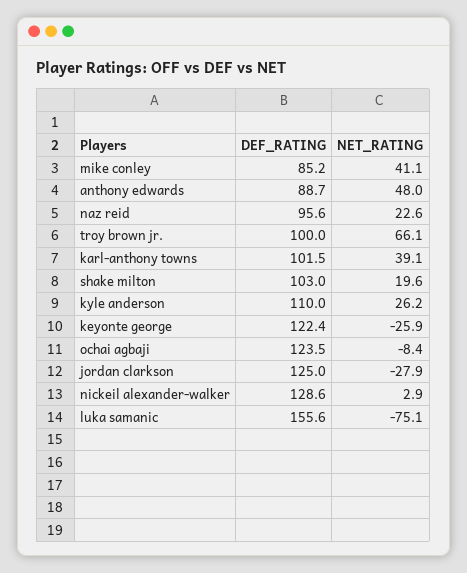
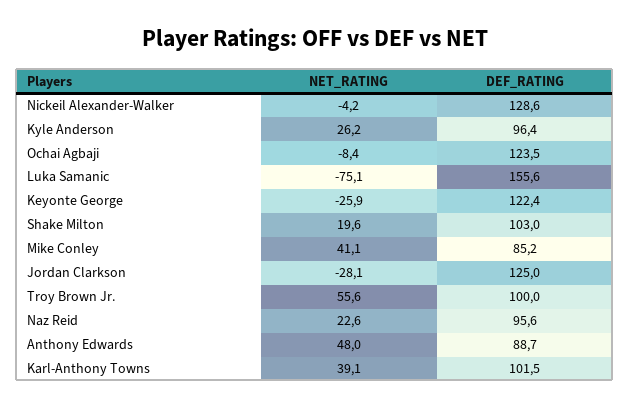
  {
    "DEF_RATING": {
      "mike conley": 85.2,
      "anthony edwards": 88.7,
      "naz reid": 95.6,
      "troy brown jr.": 100,
      "karl-anthony towns": 101.5,
      "shake milton": 103,
-     "kyle anderson": 110,
+     "kyle anderson": 96.4,
      "keyonte george": 122.4,
      "ochai agbaji": 123.5,
      "jordan clarkson": 125,
      "nickeil alexander-walker": 128.6,
      "luka samanic": 155.6
    },
    "NET_RATING": {
      "mike conley": 41.1,
      "anthony edwards": 48,
      "naz reid": 22.6,
-     "troy brown jr.": 66.1,
+     "troy brown jr.": 55.6,
      "karl-anthony towns": 39.1,
      "shake milton": 19.6,
      "kyle anderson": 26.2,
      "keyonte george": -25.9,
      "ochai agbaji": -8.4,
-     "jordan clarkson": -27.9,
+     "jordan clarkson": -28.1,
-     "nickeil alexander-walker": 2.9,
+     "nickeil alexander-walker": -4.2,
      "luka samanic": -75.1
    }
  }

